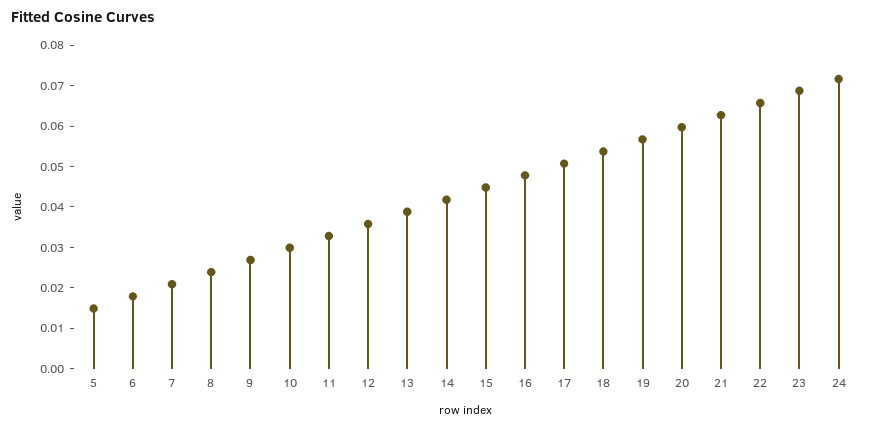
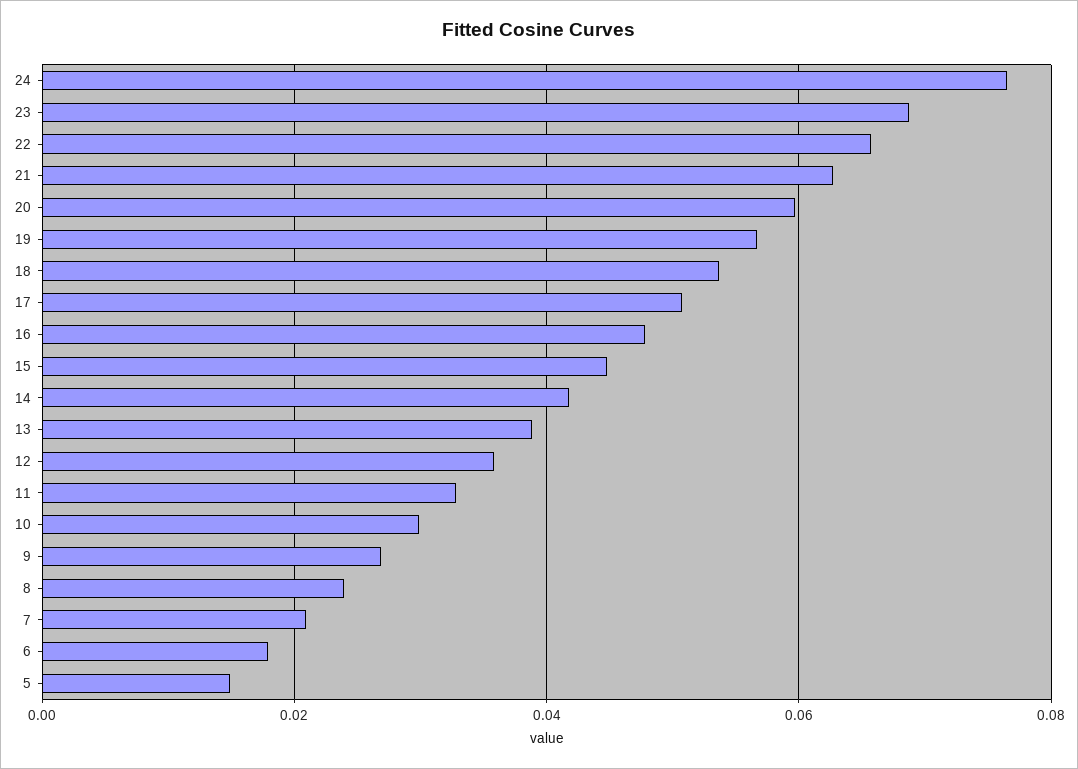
  {
    "5": 0.014,
    "6": 0.018,
    "7": 0.02,
    "8": 0.024,
    "9": 0.026,
    "10": 0.03,
    "11": 0.032,
    "12": 0.036,
    "13": 0.038,
    "14": 0.042,
    "15": 0.044,
    "16": 0.048,
    "17": 0.05,
    "18": 0.054,
    "19": 0.056,
    "20": 0.06,
    "21": 0.062,
    "22": 0.066,
    "23": 0.068,
-   "24": 0.072
+   "24": 0.076
  }

